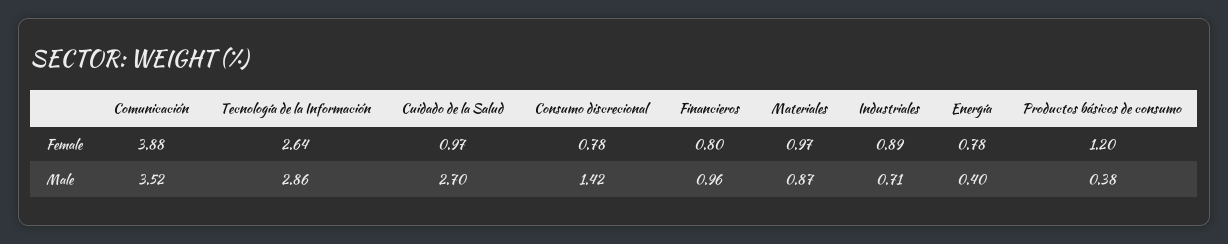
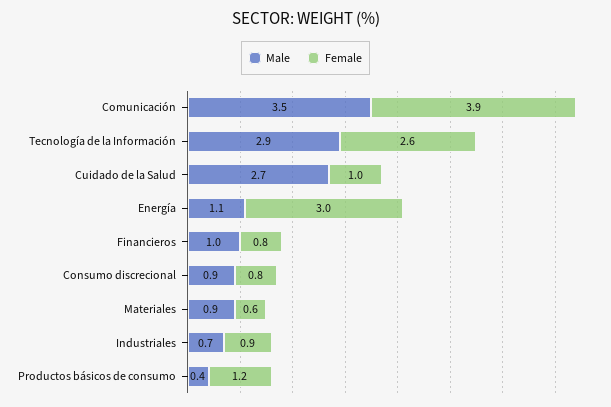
  {
    "Female": {
      "Comunicación": 3.88,
      "Tecnología de la Información": 2.64,
      "Cuidado de la Salud": 0.97,
      "Consumo discrecional": 0.78,
      "Financieros": 0.8,
-     "Materiales": 0.97,
+     "Materiales": 0.6,
      "Industriales": 0.89,
-     "Energía": 0.78,
+     "Energía": 3,
      "Productos básicos de consumo": 1.2
    },
    "Male": {
      "Comunicación": 3.52,
      "Tecnología de la Información": 2.86,
      "Cuidado de la Salud": 2.7,
-     "Consumo discrecional": 1.42,
+     "Consumo discrecional": 0.9,
      "Financieros": 0.96,
      "Materiales": 0.87,
      "Industriales": 0.71,
-     "Energía": 0.4,
+     "Energía": 1.1,
      "Productos básicos de consumo": 0.38
    }
  }

